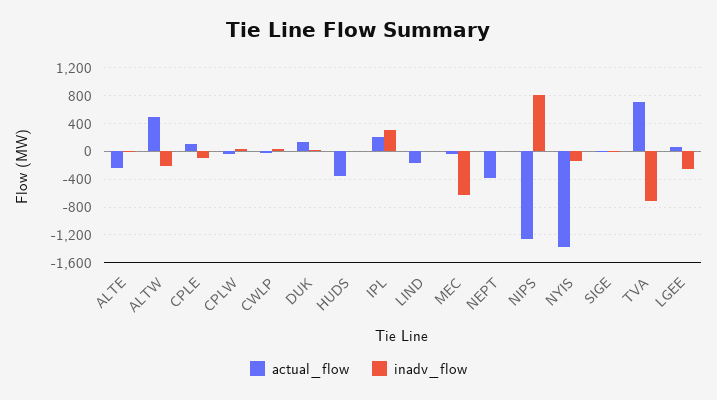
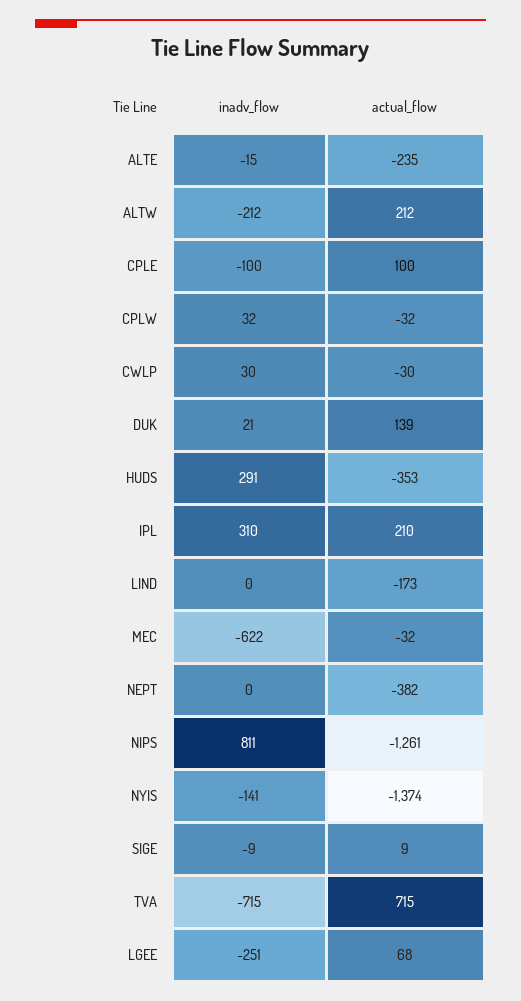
  {
    "actual_flow": {
      "ALTE": -235,
-     "ALTW": 500,
+     "ALTW": 212,
      "CPLE": 100,
      "CPLW": -32,
      "CWLP": -30,
      "DUK": 139,
      "HUDS": -353,
      "IPL": 210,
      "LIND": -173,
      "MEC": -32,
      "NEPT": -382,
      "NIPS": -1261,
      "NYIS": -1374,
      "SIGE": 9,
      "TVA": 715,
      "LGEE": 68
    },
    "inadv_flow": {
      "ALTE": -15,
      "ALTW": -212,
      "CPLE": -100,
      "CPLW": 32,
      "CWLP": 30,
      "DUK": 21,
-     "HUDS": 0,
+     "HUDS": 291,
      "IPL": 310,
      "LIND": 0,
      "MEC": -622,
      "NEPT": 0,
      "NIPS": 811,
      "NYIS": -141,
      "SIGE": -9,
      "TVA": -715,
      "LGEE": -251
    }
  }

